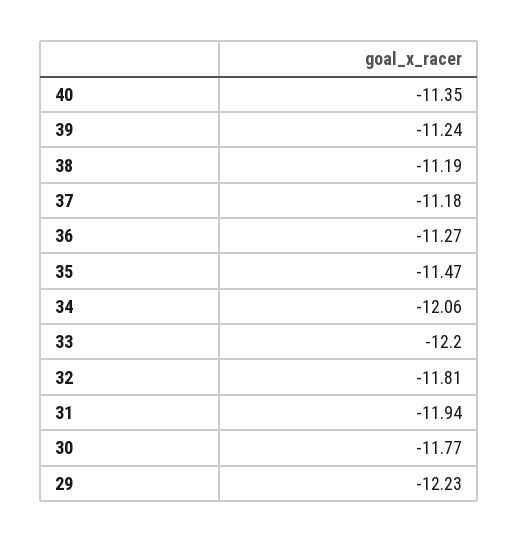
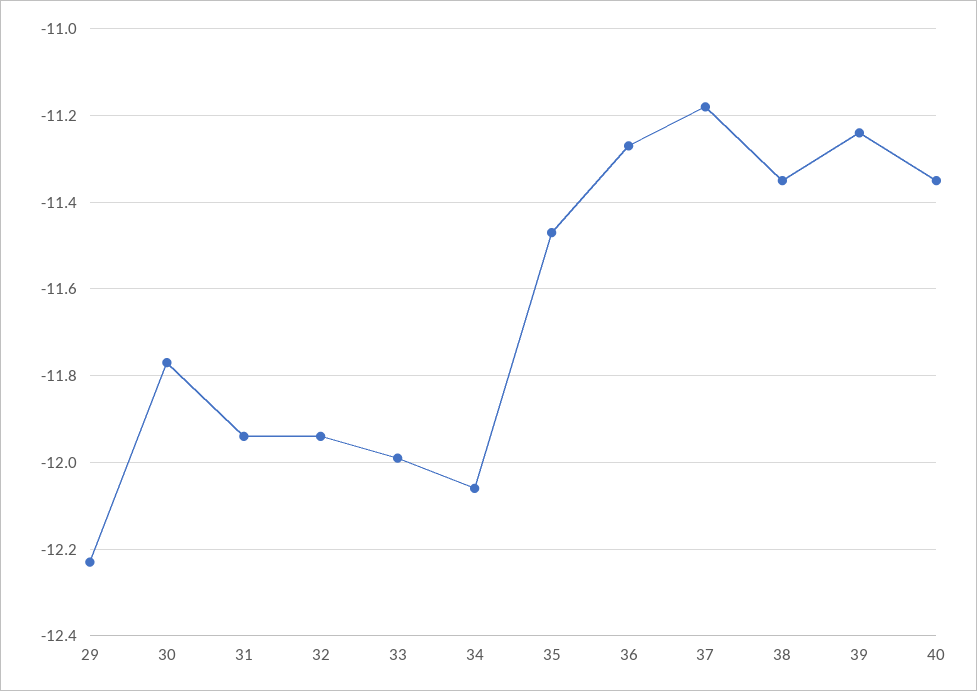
  {
    "40": -11.35,
    "39": -11.24,
-   "38": -11.19,
+   "38": -11.35,
    "37": -11.18,
    "36": -11.27,
    "35": -11.47,
    "34": -12.06,
-   "33": -12.2,
+   "33": -12,
-   "32": -11.81,
+   "32": -11.95,
    "31": -11.94,
    "30": -11.77,
    "29": -12.23
  }

